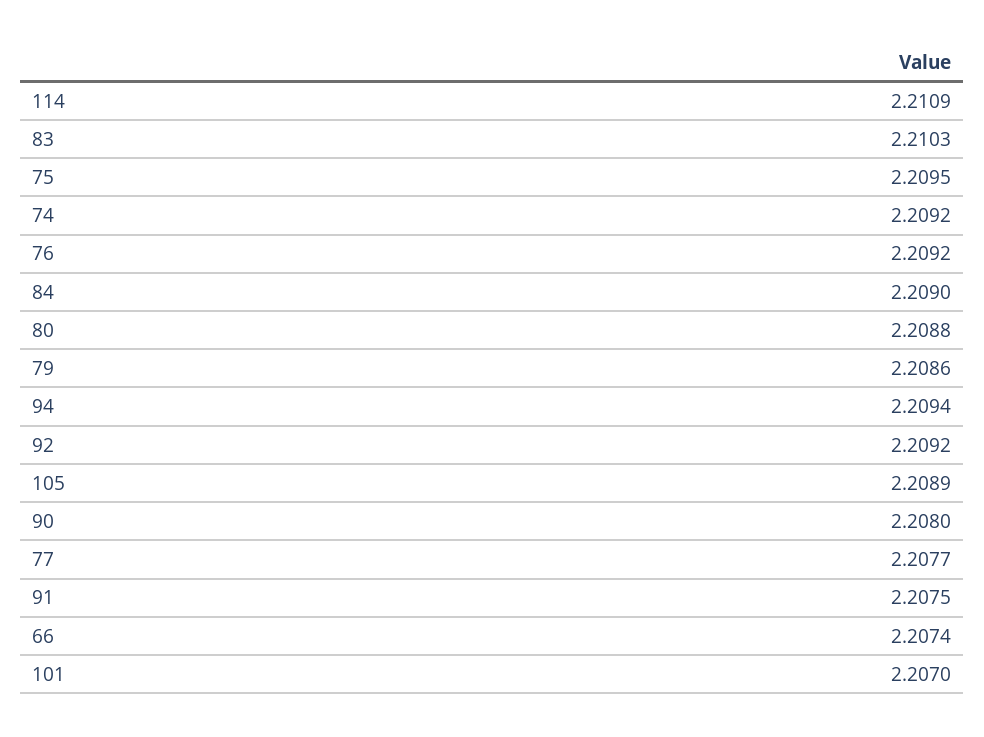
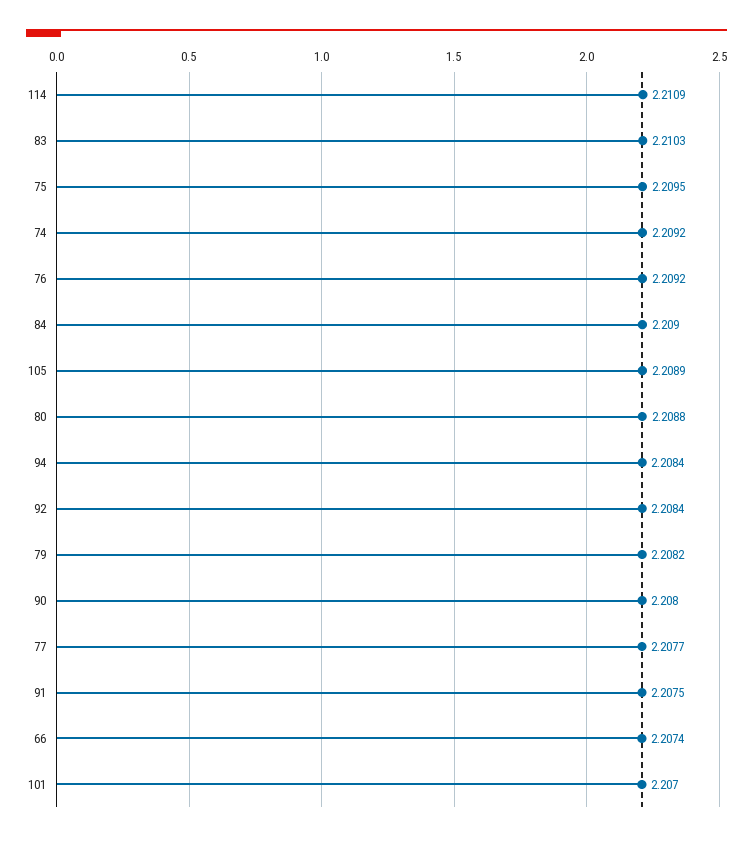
  {
    "114": 2.2109,
    "83": 2.2103,
    "75": 2.2095,
    "74": 2.2092,
    "76": 2.2092,
    "84": 2.209,
    "80": 2.2088,
-   "79": 2.2086,
+   "79": 2.2082,
-   "94": 2.2094,
+   "94": 2.2084,
-   "92": 2.2092,
+   "92": 2.2084,
    "105": 2.2089,
    "90": 2.208,
    "77": 2.2077,
    "91": 2.2075,
    "66": 2.2074,
    "101": 2.207
  }

